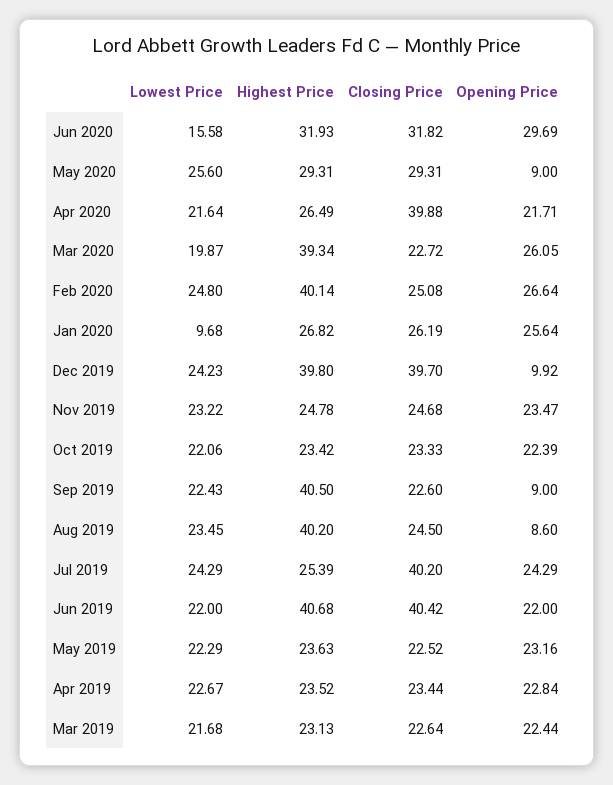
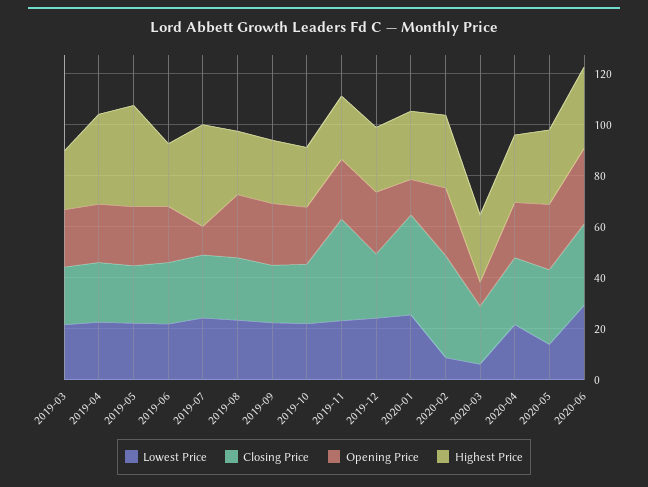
  {
    "Lowest Price": {
-     "Jun 2020": 15.58,
+     "Jun 2020": 30,
-     "May 2020": 25.6,
+     "May 2020": 15,
      "Apr 2020": 21.64,
-     "Mar 2020": 19.87,
+     "Mar 2020": 5,
-     "Feb 2020": 24.8,
+     "Feb 2020": 10,
-     "Jan 2020": 9.68,
+     "Jan 2020": 25,
      "Dec 2019": 24.23,
      "Nov 2019": 23.22,
      "Oct 2019": 22.06,
      "Sep 2019": 22.43,
      "Aug 2019": 23.45,
      "Jul 2019": 24.29,
      "Jun 2019": 22,
      "May 2019": 22.29,
      "Apr 2019": 22.67,
      "Mar 2019": 21.68
    },
    "Highest Price": {
      "Jun 2020": 31.93,
      "May 2020": 29.31,
      "Apr 2020": 26.49,
-     "Mar 2020": 39.34,
+     "Mar 2020": 25,
-     "Feb 2020": 40.14,
+     "Feb 2020": 30,
      "Jan 2020": 26.82,
-     "Dec 2019": 39.8,
+     "Dec 2019": 25,
      "Nov 2019": 24.78,
      "Oct 2019": 23.42,
-     "Sep 2019": 40.5,
+     "Sep 2019": 25,
-     "Aug 2019": 40.2,
+     "Aug 2019": 25,
-     "Jul 2019": 25.39,
+     "Jul 2019": 40,
-     "Jun 2019": 40.68,
+     "Jun 2019": 25,
-     "May 2019": 23.63,
+     "May 2019": 40,
-     "Apr 2019": 23.52,
+     "Apr 2019": 35,
      "Mar 2019": 23.13
    },
    "Closing Price": {
      "Jun 2020": 31.82,
      "May 2020": 29.31,
-     "Apr 2020": 39.88,
+     "Apr 2020": 25,
      "Mar 2020": 22.72,
-     "Feb 2020": 25.08,
+     "Feb 2020": 40,
-     "Jan 2020": 26.19,
+     "Jan 2020": 40,
-     "Dec 2019": 39.7,
+     "Dec 2019": 25,
-     "Nov 2019": 24.68,
+     "Nov 2019": 40,
      "Oct 2019": 23.33,
      "Sep 2019": 22.6,
      "Aug 2019": 24.5,
-     "Jul 2019": 40.2,
+     "Jul 2019": 25,
-     "Jun 2019": 40.42,
+     "Jun 2019": 25,
      "May 2019": 22.52,
      "Apr 2019": 23.44,
      "Mar 2019": 22.64
    },
    "Opening Price": {
      "Jun 2020": 29.69,
-     "May 2020": 9,
+     "May 2020": 25,
      "Apr 2020": 21.71,
-     "Mar 2020": 26.05,
+     "Mar 2020": 10,
      "Feb 2020": 26.64,
-     "Jan 2020": 25.64,
+     "Jan 2020": 15,
-     "Dec 2019": 9.92,
+     "Dec 2019": 25,
      "Nov 2019": 23.47,
      "Oct 2019": 22.39,
-     "Sep 2019": 9,
+     "Sep 2019": 25,
-     "Aug 2019": 8.6,
+     "Aug 2019": 25,
-     "Jul 2019": 24.29,
+     "Jul 2019": 10,
      "Jun 2019": 22,
      "May 2019": 23.16,
      "Apr 2019": 22.84,
      "Mar 2019": 22.44
    }
  }

